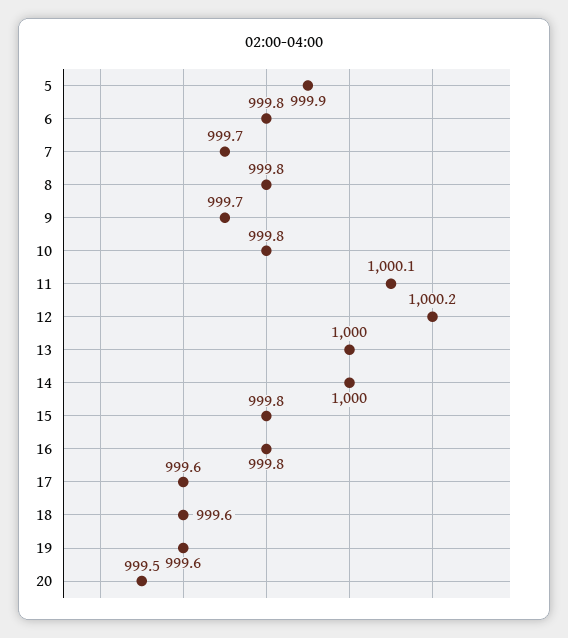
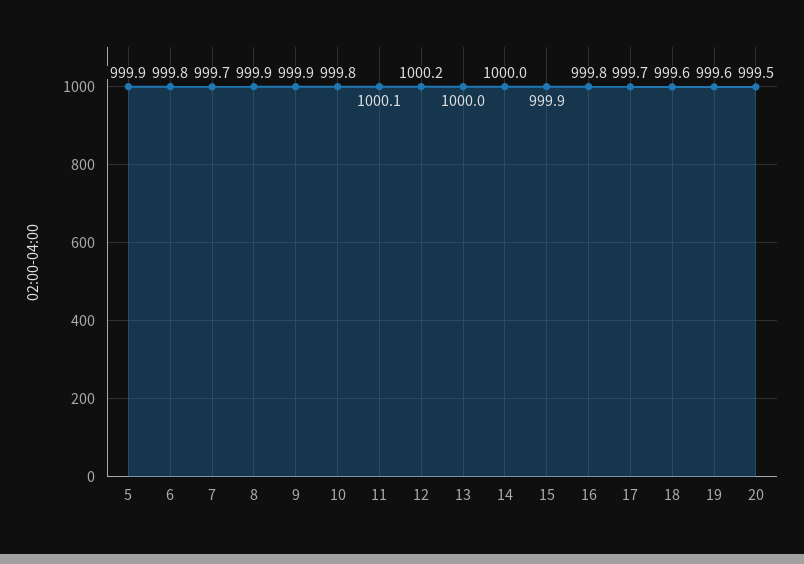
  {
    "5": 999.9,
    "6": 999.8,
    "7": 999.7,
-   "8": 999.8,
+   "8": 999.9,
-   "9": 999.7,
+   "9": 999.9,
    "10": 999.8,
    "11": 1000.1,
    "12": 1000.2,
    "13": 1000,
    "14": 1000,
-   "15": 999.8,
+   "15": 999.9,
    "16": 999.8,
-   "17": 999.6,
+   "17": 999.7,
    "18": 999.6,
    "19": 999.6,
    "20": 999.5
  }

